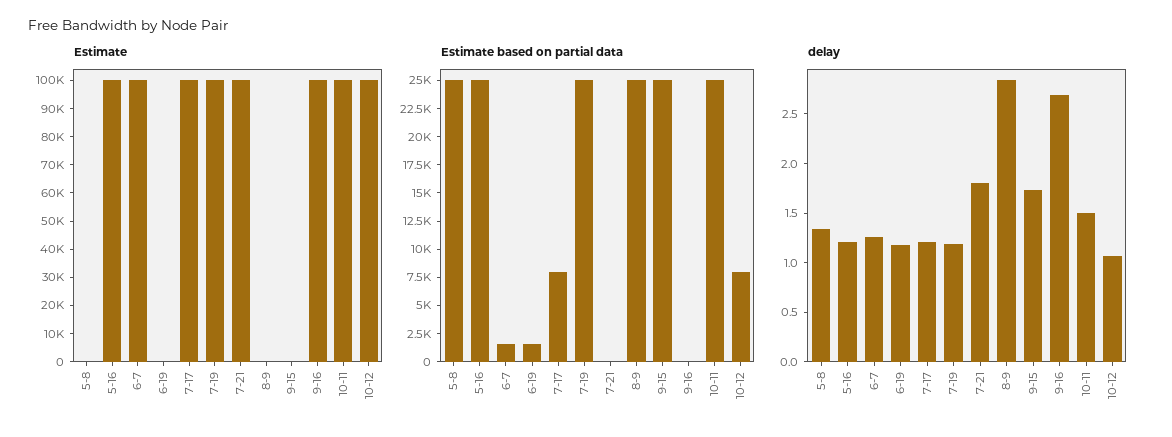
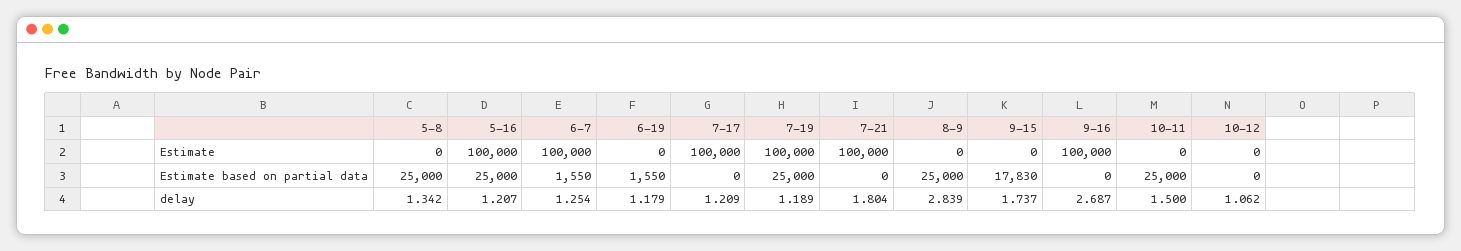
  {
    "Estimate": {
      "5-8": 0,
      "5-16": 100000,
      "6-7": 100000,
      "6-19": 0,
      "7-17": 100000,
      "7-19": 100000,
      "7-21": 100000,
      "8-9": 0,
      "9-15": 0,
      "9-16": 100000,
-     "10-11": 100000,
+     "10-11": 0,
-     "10-12": 100000
+     "10-12": 0
    },
    "Estimate based on partial data": {
      "5-8": 25000,
      "5-16": 25000,
      "6-7": 1550,
      "6-19": 1550,
-     "7-17": 7500,
+     "7-17": 0,
      "7-19": 25000,
      "7-21": 0,
      "8-9": 25000,
-     "9-15": 25000,
+     "9-15": 17830,
      "9-16": 0,
      "10-11": 25000,
-     "10-12": 7500
+     "10-12": 0
    },
    "delay": {
      "5-8": 1.342,
      "5-16": 1.207,
      "6-7": 1.254,
      "6-19": 1.179,
      "7-17": 1.209,
      "7-19": 1.189,
      "7-21": 1.804,
      "8-9": 2.839,
      "9-15": 1.737,
      "9-16": 2.687,
      "10-11": 1.5,
      "10-12": 1.062
    }
  }

